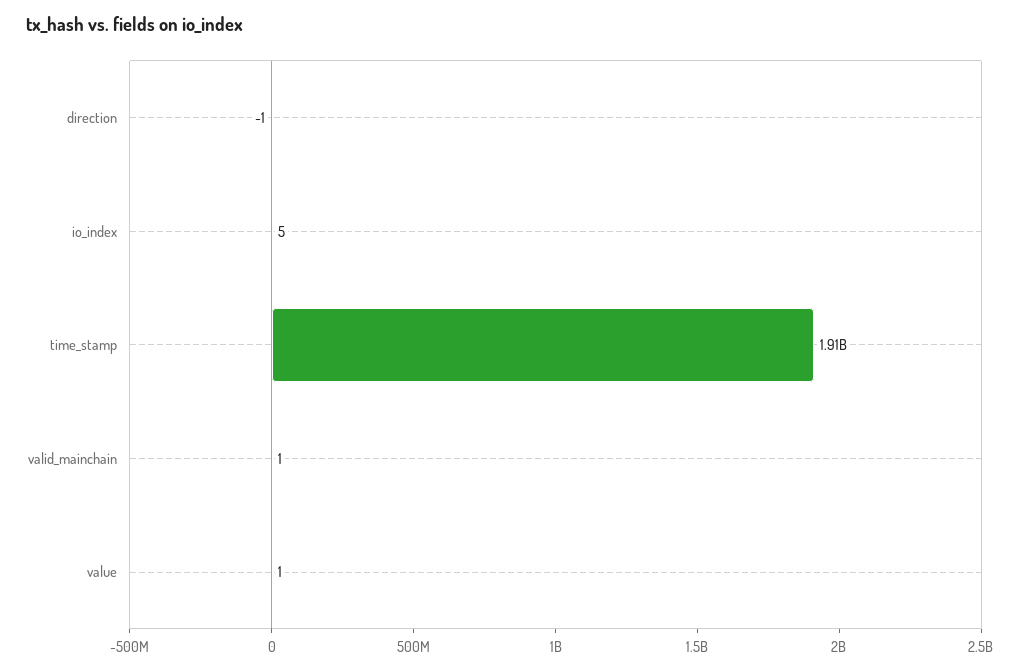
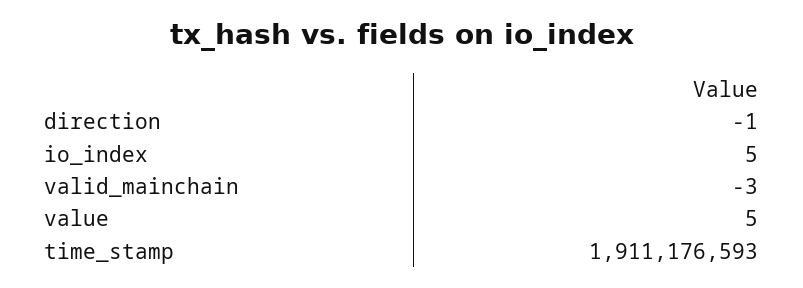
  {
    "direction": -1,
    "io_index": 5,
    "time_stamp": 1911176593,
-   "valid_mainchain": 1,
+   "valid_mainchain": -3,
-   "value": 1
+   "value": 5
  }

